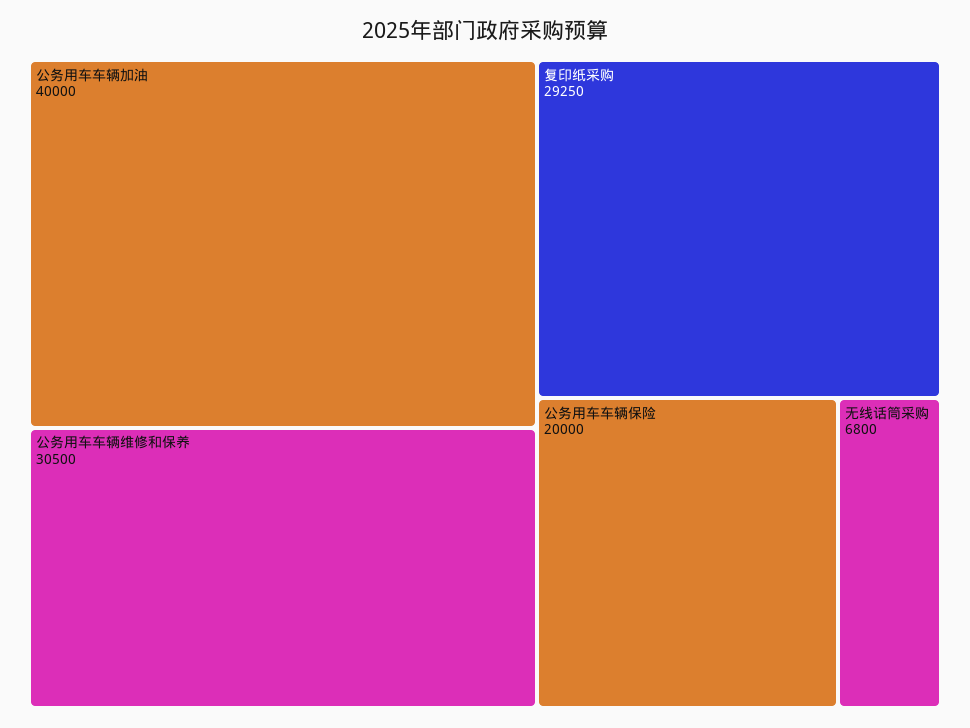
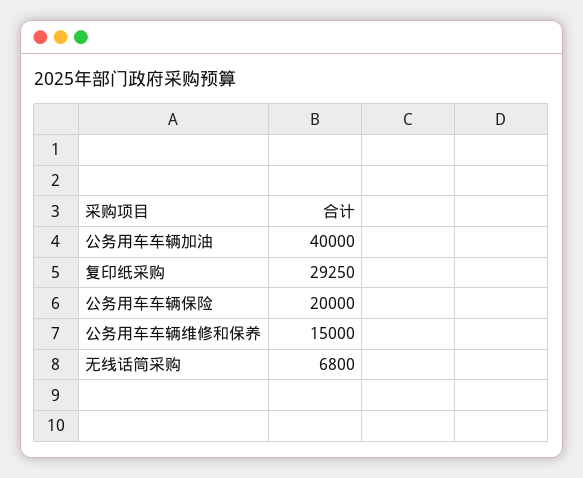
  {
    "公务用车车辆加油": 40000,
-   "公务用车车辆维修和保养": 30500,
+   "公务用车车辆维修和保养": 15000,
    "复印纸采购": 29250,
    "公务用车车辆保险": 20000,
    "无线话筒采购": 6800
  }

